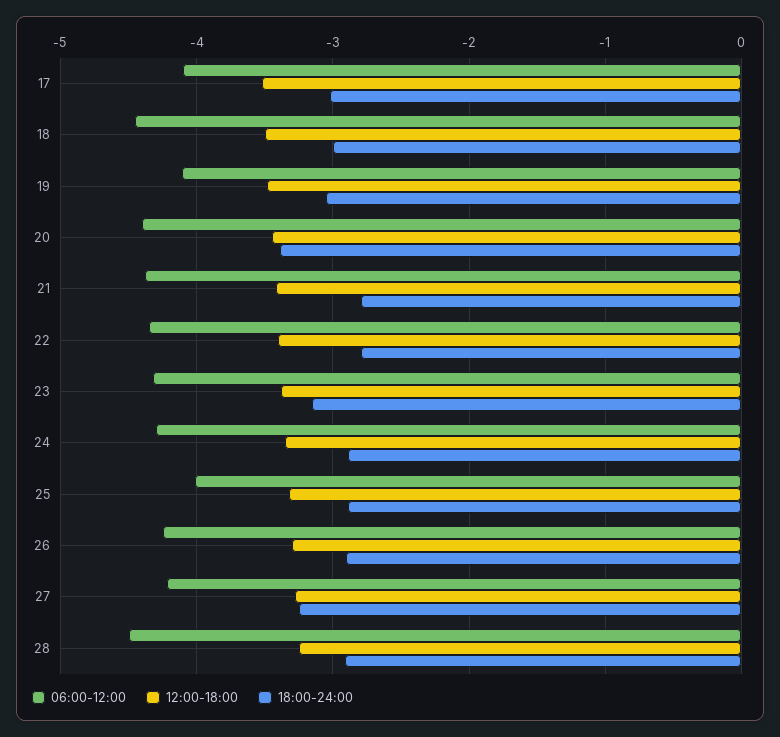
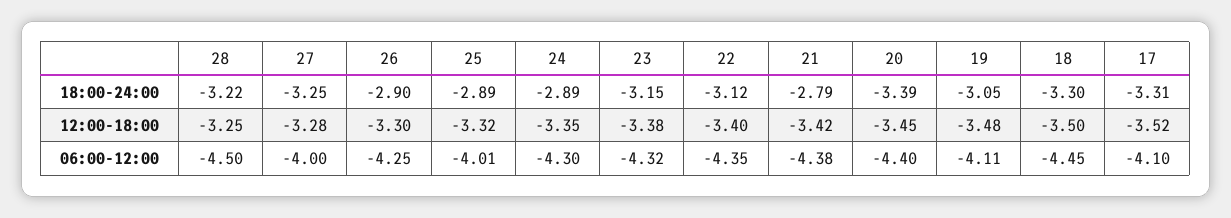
  {
    "06:00-12:00": {
      "17": -4.1,
      "18": -4.45,
      "19": -4.11,
      "20": -4.4,
      "21": -4.38,
      "22": -4.35,
      "23": -4.32,
      "24": -4.3,
      "25": -4.01,
      "26": -4.25,
-     "27": -4.2,
+     "27": -4,
      "28": -4.5
    },
    "12:00-18:00": {
      "17": -3.52,
      "18": -3.5,
      "19": -3.48,
      "20": -3.45,
      "21": -3.42,
      "22": -3.4,
      "23": -3.38,
      "24": -3.35,
      "25": -3.32,
      "26": -3.3,
      "27": -3.28,
      "28": -3.25
    },
    "18:00-24:00": {
-     "17": -3,
+     "17": -3.31,
-     "18": -3,
+     "18": -3.3,
      "19": -3.05,
      "20": -3.39,
      "21": -2.79,
-     "22": -2.8,
+     "22": -3.12,
      "23": -3.15,
      "24": -2.89,
      "25": -2.89,
      "26": -2.9,
      "27": -3.25,
-     "28": -2.9
+     "28": -3.22
    }
  }

